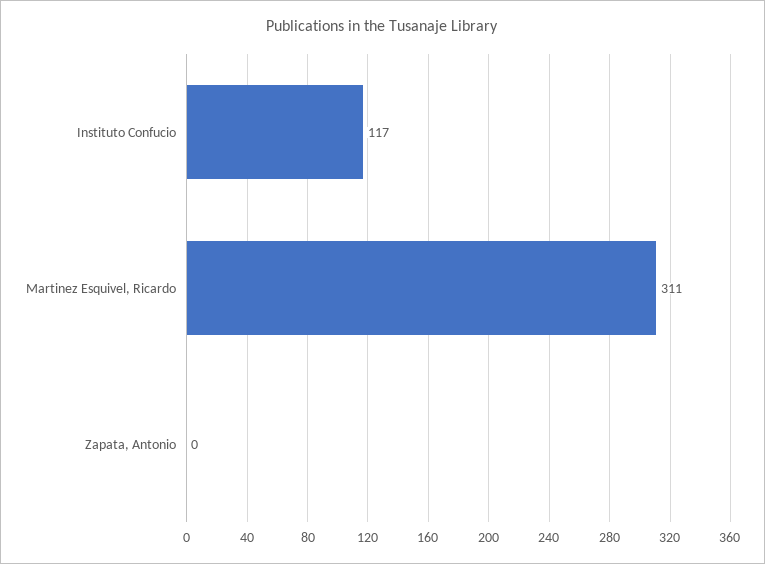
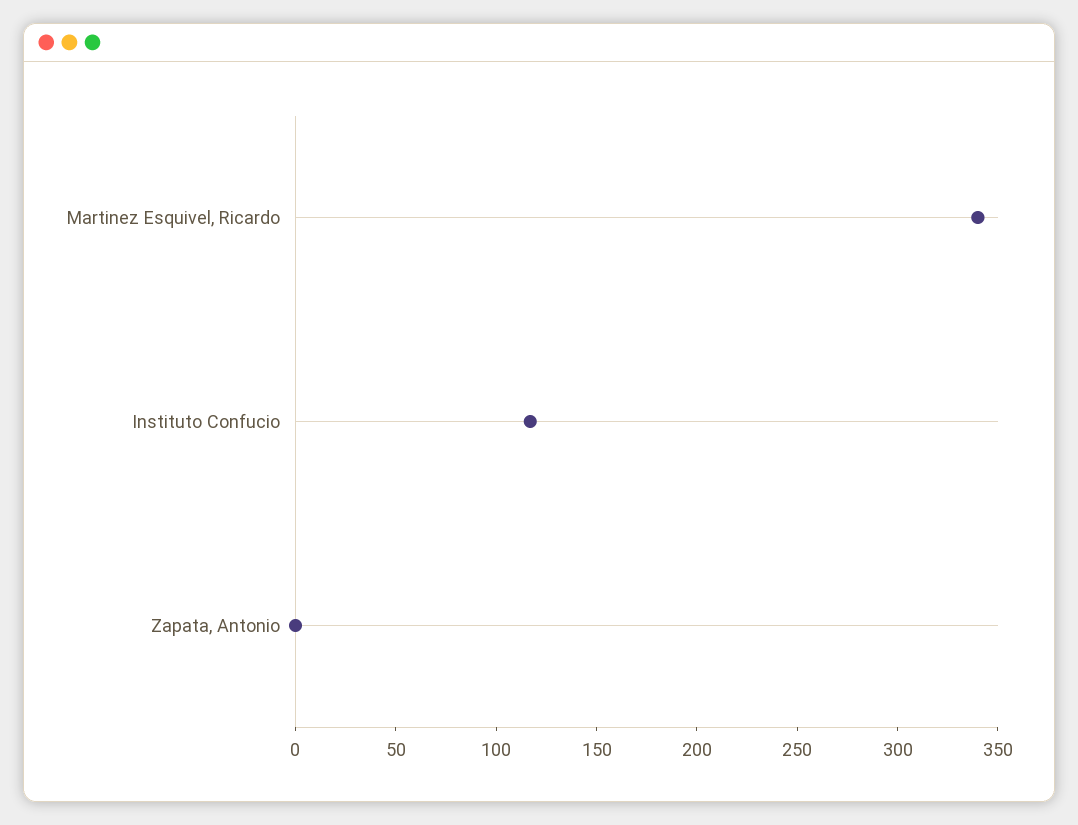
  {
    "Instituto Confucio": 117,
-   "Martinez Esquivel, Ricardo": 311,
+   "Martinez Esquivel, Ricardo": 340,
    "Zapata, Antonio": 0
  }

